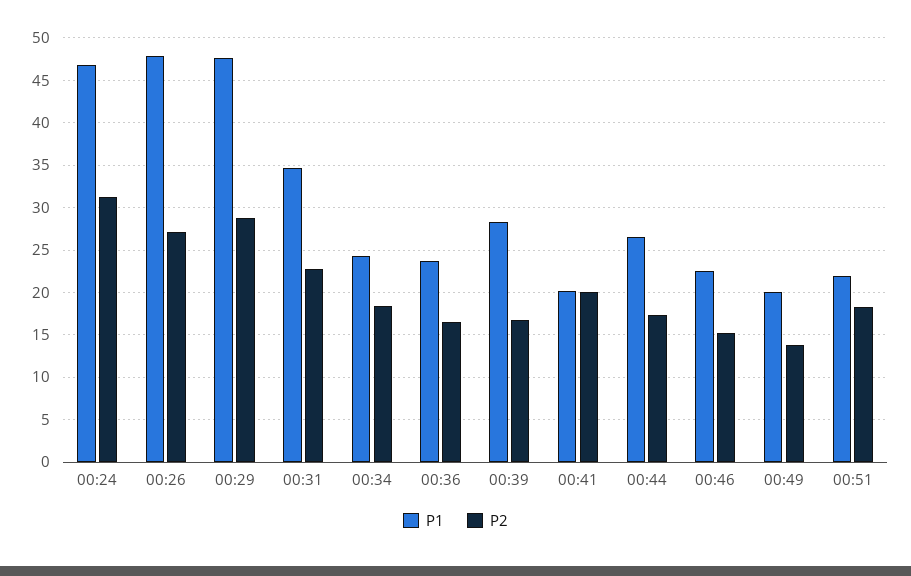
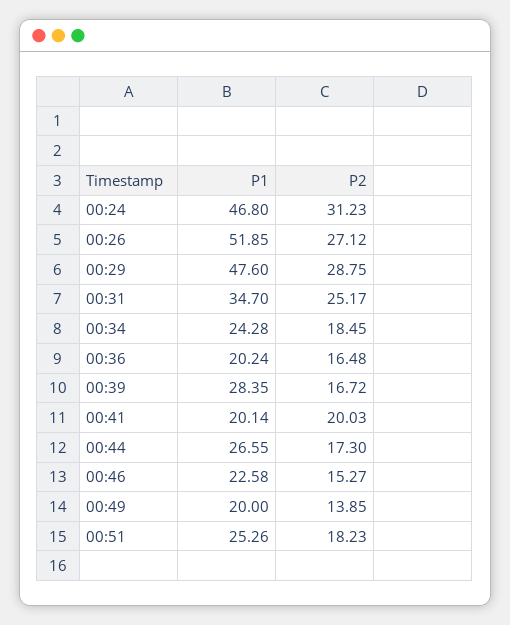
  {
    "P1": {
      "00:24": 46.8,
-     "00:26": 48,
+     "00:26": 51.85,
      "00:29": 47.6,
      "00:31": 34.7,
      "00:34": 24.28,
-     "00:36": 24,
+     "00:36": 20.24,
      "00:39": 28.35,
      "00:41": 20.14,
      "00:44": 26.55,
      "00:46": 22.58,
      "00:49": 20,
-     "00:51": 22
+     "00:51": 25.26
    },
    "P2": {
      "00:24": 31.23,
      "00:26": 27.12,
      "00:29": 28.75,
-     "00:31": 23,
+     "00:31": 25.17,
      "00:34": 18.45,
      "00:36": 16.48,
      "00:39": 16.72,
      "00:41": 20.03,
      "00:44": 17.3,
      "00:46": 15.27,
      "00:49": 13.85,
      "00:51": 18.23
    }
  }

